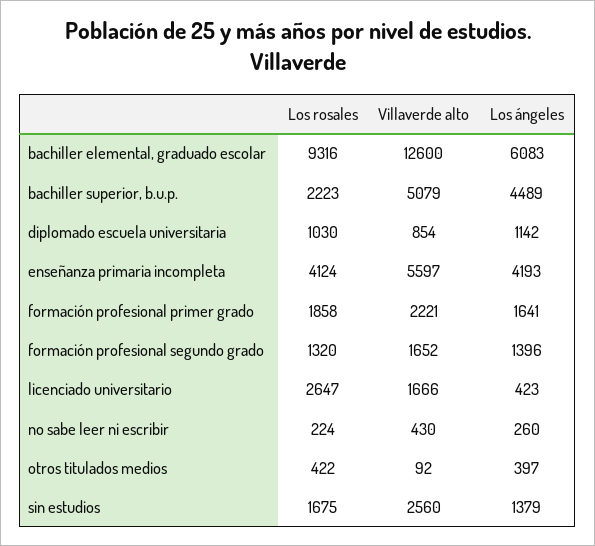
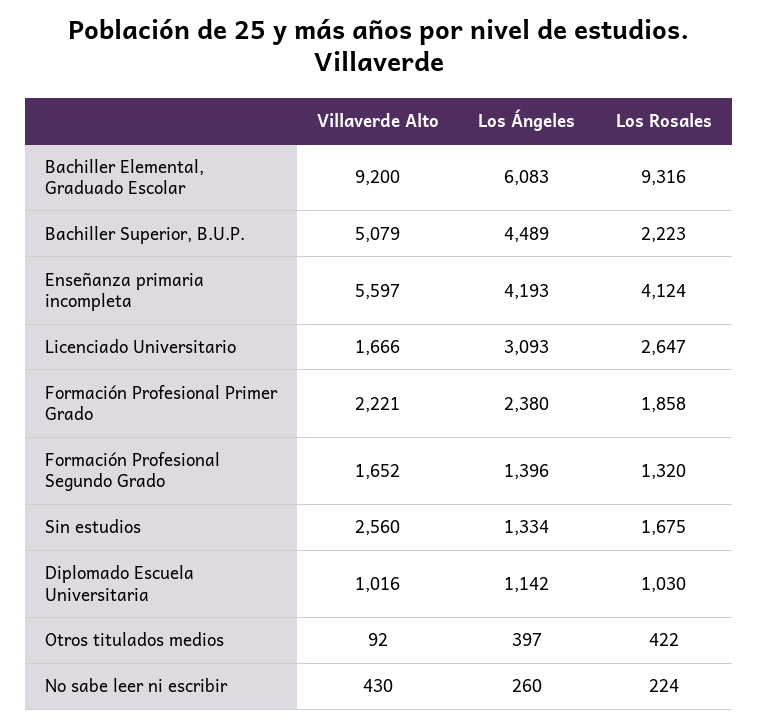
  {
    "Los rosales": {
      "bachiller elemental, graduado escolar": 9316,
      "bachiller superior, b.u.p.": 2223,
      "diplomado escuela universitaria": 1030,
      "enseñanza primaria incompleta": 4124,
      "formación profesional primer grado": 1858,
      "formación profesional segundo grado": 1320,
      "licenciado universitario": 2647,
      "no sabe leer ni escribir": 224,
      "otros titulados medios": 422,
      "sin estudios": 1675
    },
    "Villaverde alto": {
-     "bachiller elemental, graduado escolar": 12600,
+     "bachiller elemental, graduado escolar": 9200,
      "bachiller superior, b.u.p.": 5079,
-     "diplomado escuela universitaria": 854,
+     "diplomado escuela universitaria": 1016,
      "enseñanza primaria incompleta": 5597,
      "formación profesional primer grado": 2221,
      "formación profesional segundo grado": 1652,
      "licenciado universitario": 1666,
      "no sabe leer ni escribir": 430,
      "otros titulados medios": 92,
      "sin estudios": 2560
    },
    "Los ángeles": {
      "bachiller elemental, graduado escolar": 6083,
      "bachiller superior, b.u.p.": 4489,
      "diplomado escuela universitaria": 1142,
      "enseñanza primaria incompleta": 4193,
-     "formación profesional primer grado": 1641,
+     "formación profesional primer grado": 2380,
      "formación profesional segundo grado": 1396,
-     "licenciado universitario": 423,
+     "licenciado universitario": 3093,
      "no sabe leer ni escribir": 260,
      "otros titulados medios": 397,
-     "sin estudios": 1379
+     "sin estudios": 1334
    }
  }

